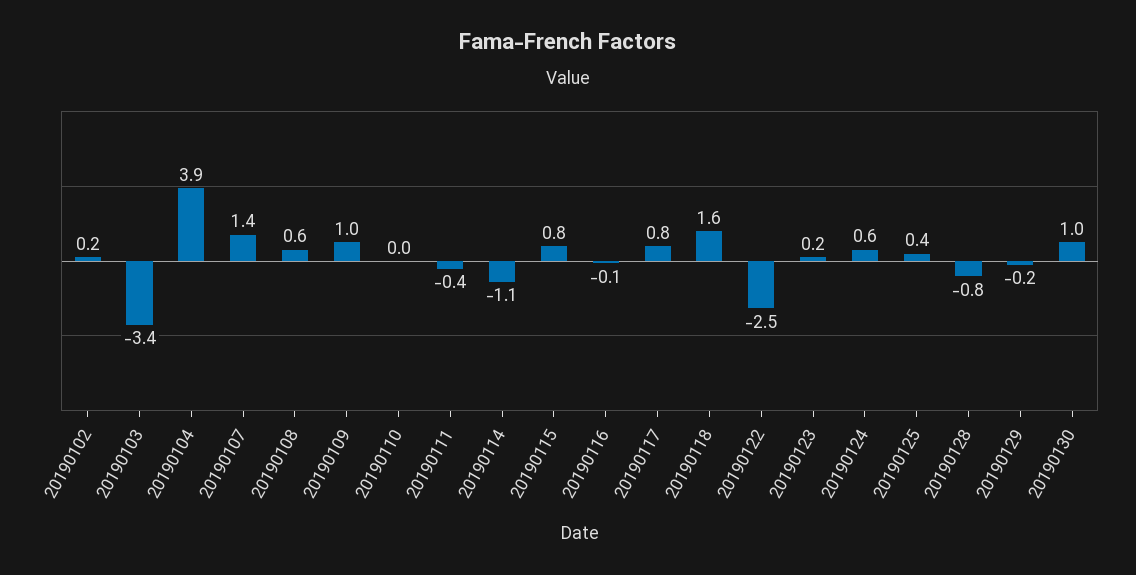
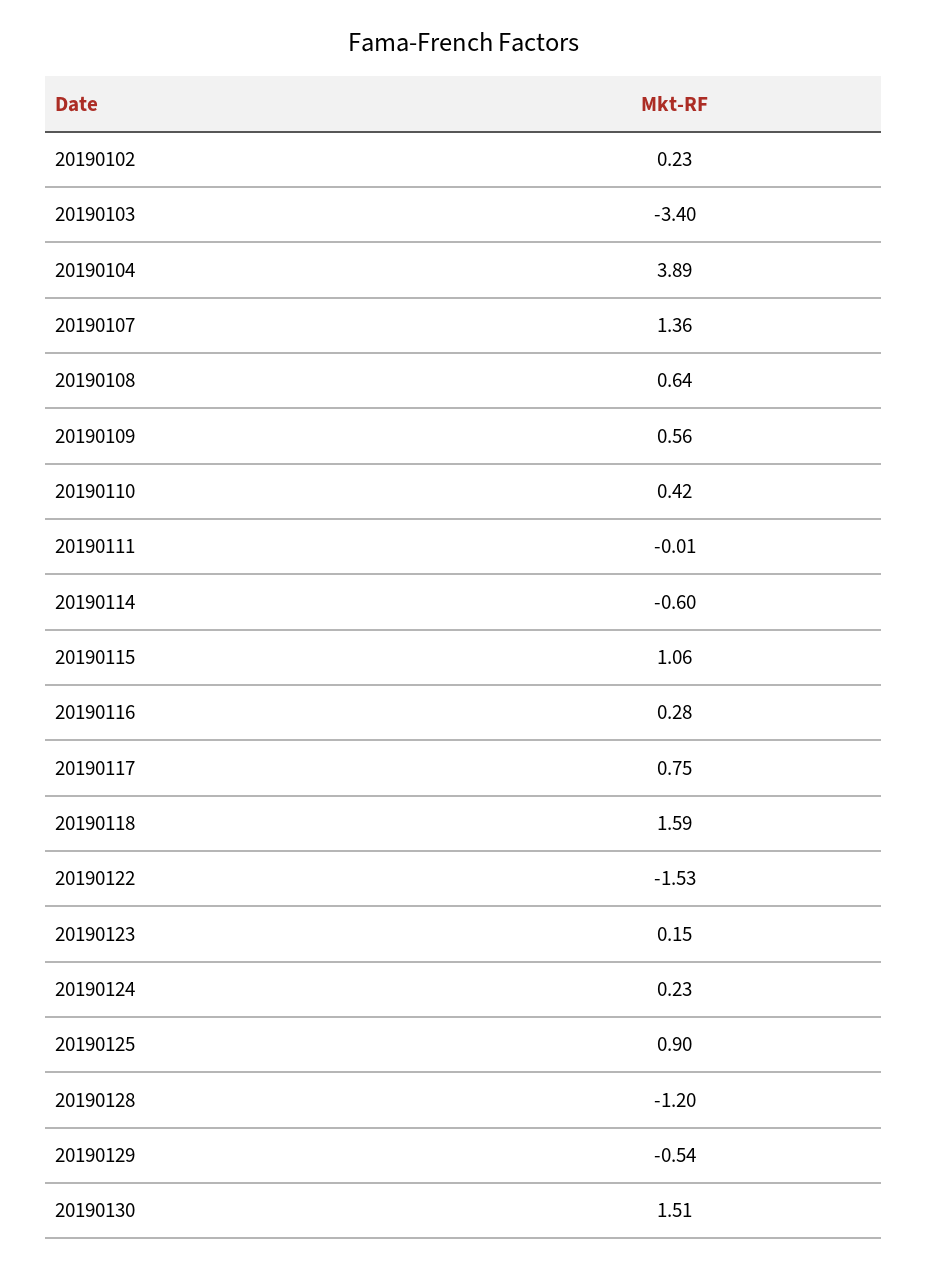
  {
    "20190102": 0.23,
    "20190103": -3.4,
    "20190104": 3.89,
    "20190107": 1.36,
    "20190108": 0.64,
-   "20190109": 1,
+   "20190109": 0.56,
-   "20190110": 0,
+   "20190110": 0.42,
-   "20190111": -0.4,
+   "20190111": -0.01,
-   "20190114": -1.1,
+   "20190114": -0.6,
-   "20190115": 0.8,
+   "20190115": 1.06,
-   "20190116": -0.1,
+   "20190116": 0.28,
    "20190117": 0.75,
    "20190118": 1.59,
-   "20190122": -2.5,
+   "20190122": -1.53,
    "20190123": 0.15,
-   "20190124": 0.6,
+   "20190124": 0.23,
-   "20190125": 0.4,
+   "20190125": 0.9,
-   "20190128": -0.8,
+   "20190128": -1.2,
-   "20190129": -0.2,
+   "20190129": -0.54,
-   "20190130": 1
+   "20190130": 1.51
  }

